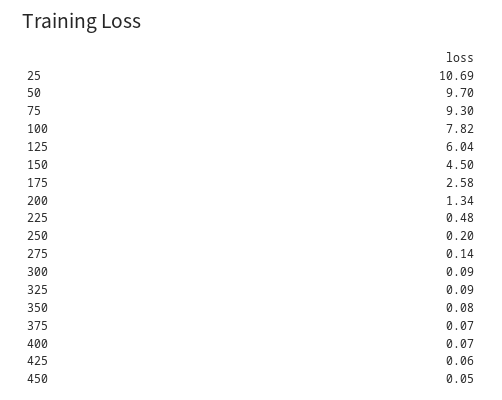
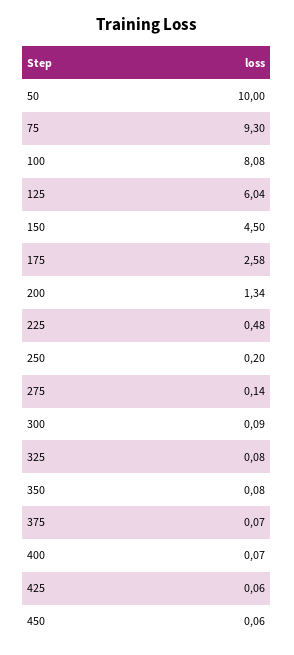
  {
-   "25": 10.69,
-   "50": 9.7,
+   "50": 10,
    "75": 9.3,
-   "100": 7.82,
+   "100": 8.08,
    "125": 6.04,
    "150": 4.5,
    "175": 2.58,
    "200": 1.34,
    "225": 0.48,
    "250": 0.2,
    "275": 0.14,
    "300": 0.09,
-   "325": 0.09,
+   "325": 0.08,
    "350": 0.08,
    "375": 0.07,
    "400": 0.07,
    "425": 0.06,
-   "450": 0.05
+   "450": 0.06
  }

